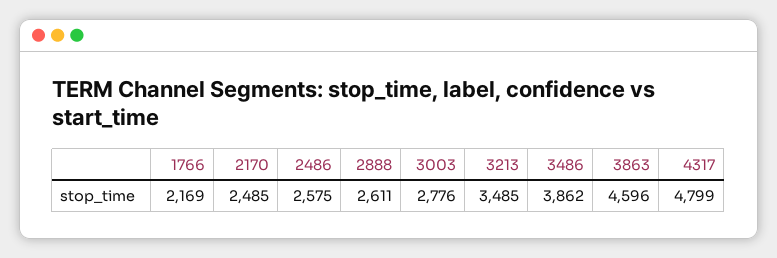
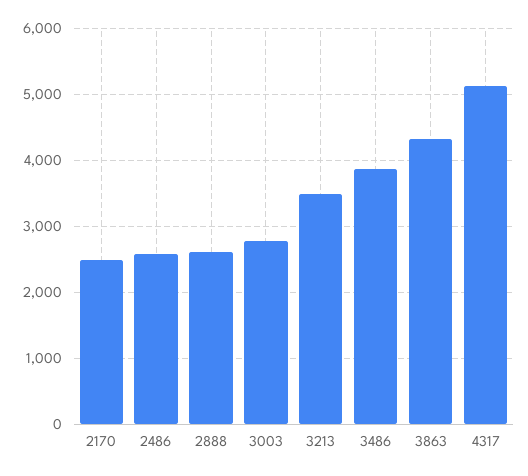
  {
-   "1766": 2169,
    "2170": 2485,
    "2486": 2575,
    "2888": 2611,
    "3003": 2776,
    "3213": 3485,
    "3486": 3862,
-   "3863": 4596,
+   "3863": 4300,
-   "4317": 4799
+   "4317": 5100
  }

